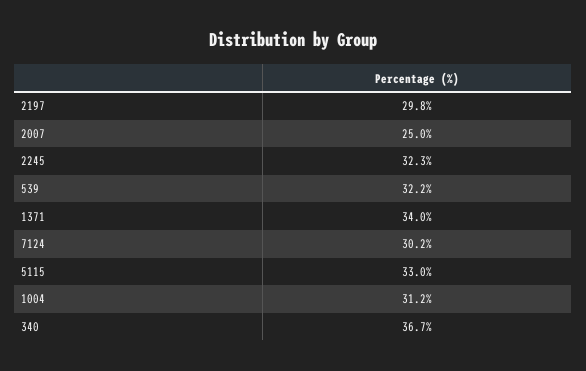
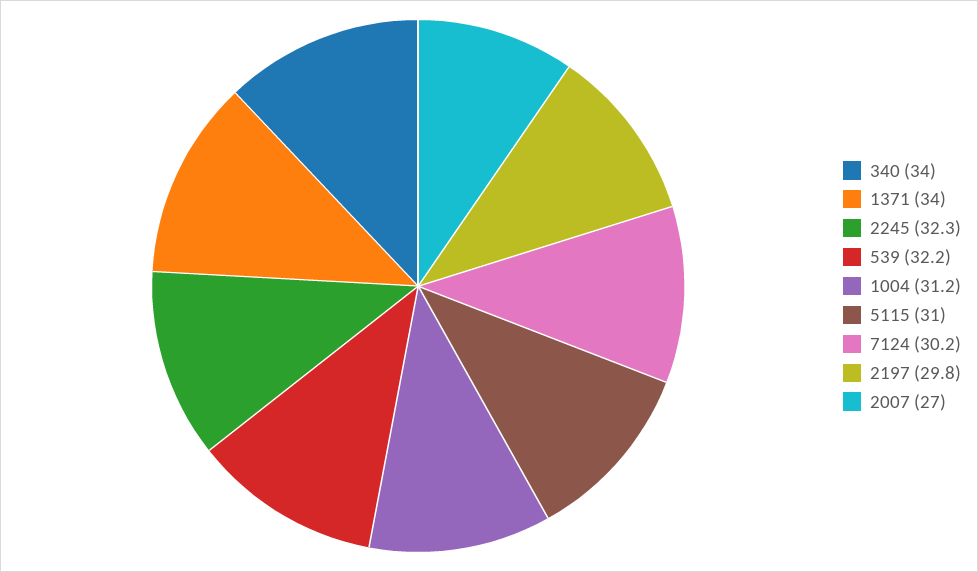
  {
    "2197": 29.8,
-   "2007": 25,
+   "2007": 27,
    "2245": 32.3,
    "539": 32.2,
    "1371": 34,
    "7124": 30.2,
-   "5115": 33,
+   "5115": 31,
    "1004": 31.2,
-   "340": 36.7
+   "340": 34
  }

